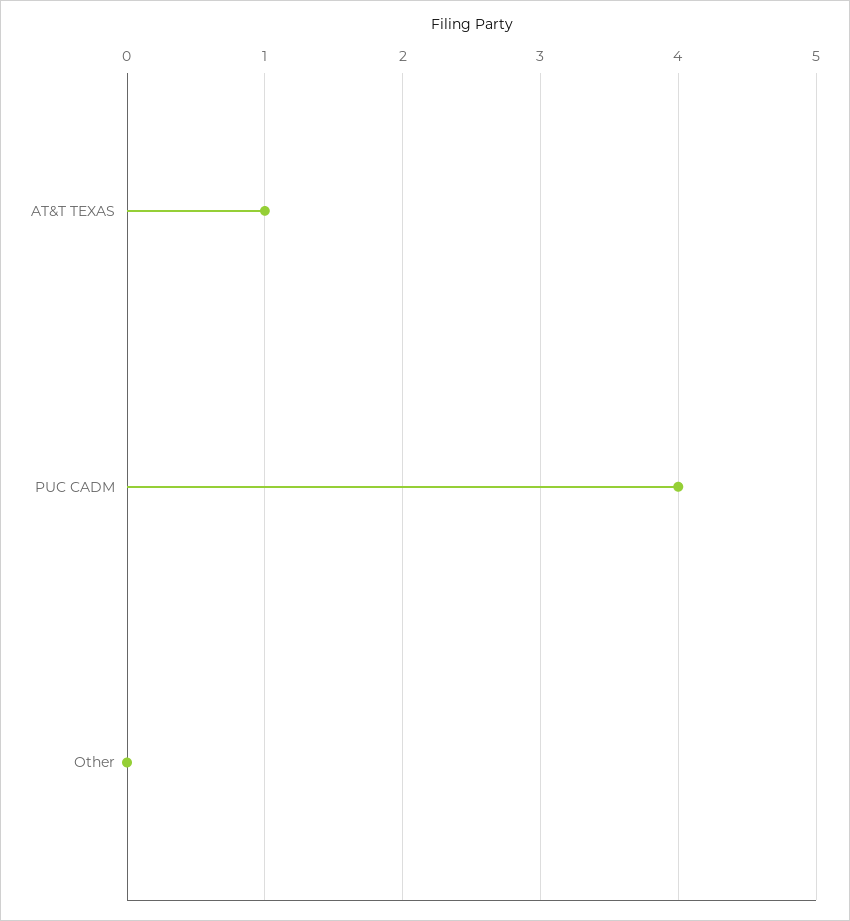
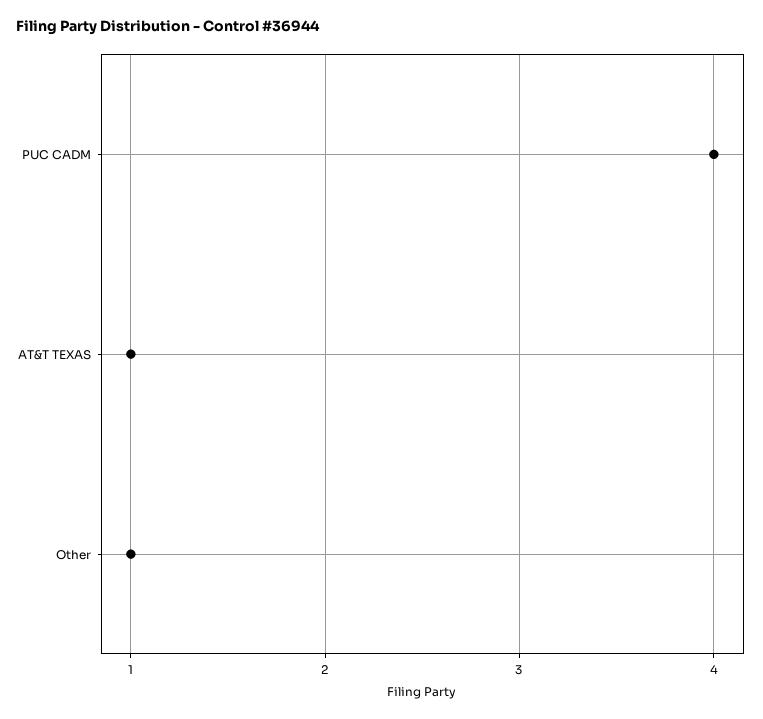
  {
    "AT&T TEXAS": 1,
    "PUC CADM": 4,
-   "Other": 0
+   "Other": 1
  }

